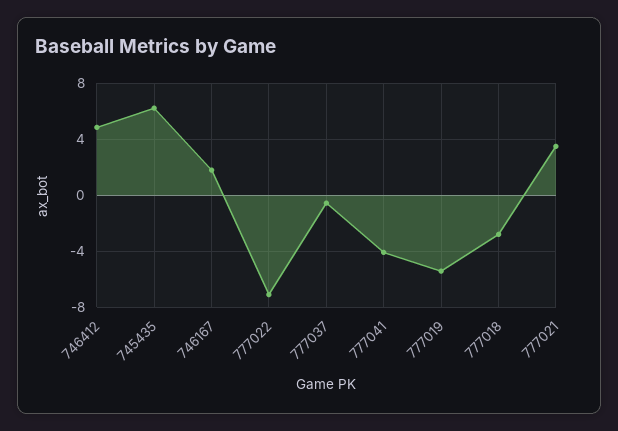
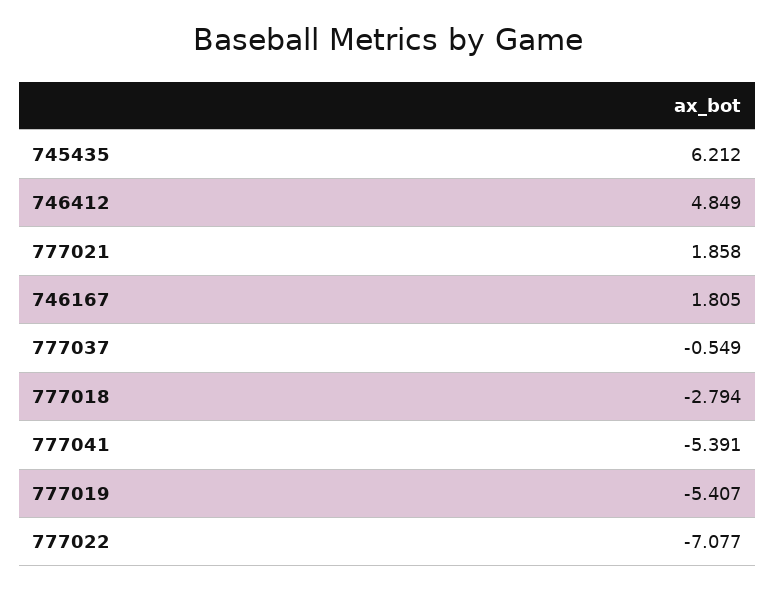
  {
    "746412": 4.849,
    "745435": 6.212,
    "746167": 1.805,
    "777022": -7.077,
    "777037": -0.549,
-   "777041": -4,
+   "777041": -5.391,
    "777019": -5.407,
    "777018": -2.794,
-   "777021": 3.5
+   "777021": 1.858
  }

